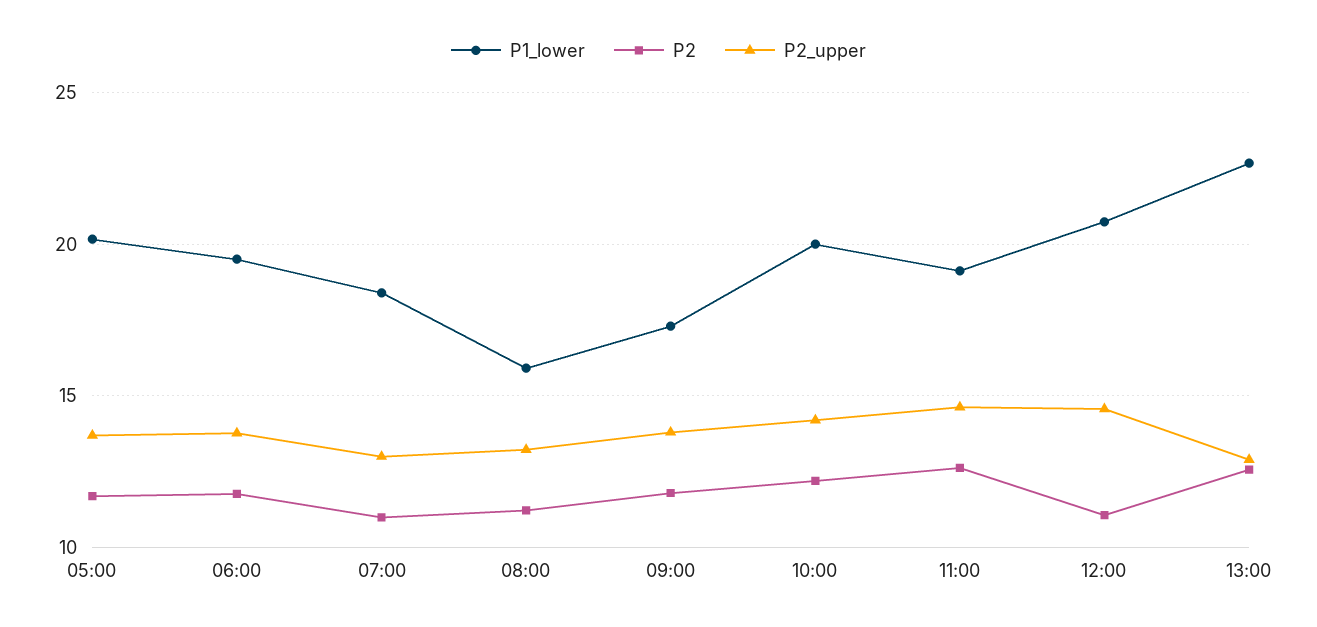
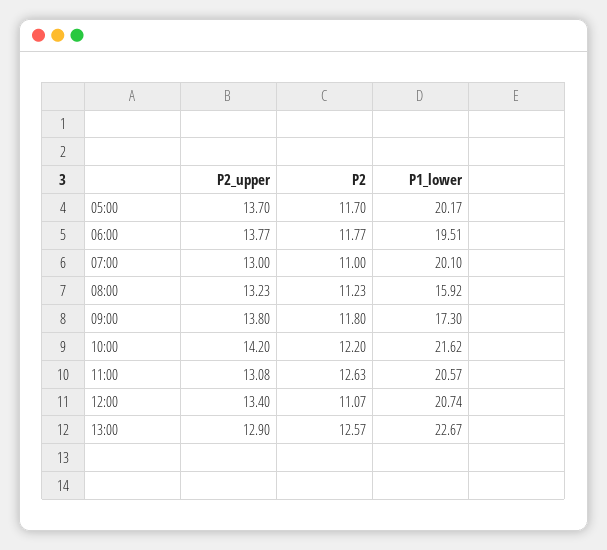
  {
    "P1_lower": {
      "05:00": 20.17,
      "06:00": 19.51,
-     "07:00": 18.5,
+     "07:00": 20.1,
      "08:00": 15.92,
      "09:00": 17.3,
-     "10:00": 20,
+     "10:00": 21.62,
-     "11:00": 19,
+     "11:00": 20.57,
      "12:00": 20.74,
      "13:00": 22.67
    },
    "P2": {
      "05:00": 11.7,
      "06:00": 11.77,
      "07:00": 11,
      "08:00": 11.23,
      "09:00": 11.8,
      "10:00": 12.2,
      "11:00": 12.63,
      "12:00": 11.07,
      "13:00": 12.57
    },
    "P2_upper": {
      "05:00": 13.7,
      "06:00": 13.77,
      "07:00": 13,
      "08:00": 13.23,
      "09:00": 13.8,
      "10:00": 14.2,
-     "11:00": 14.5,
+     "11:00": 13.08,
-     "12:00": 14.5,
+     "12:00": 13.4,
      "13:00": 12.9
    }
  }

